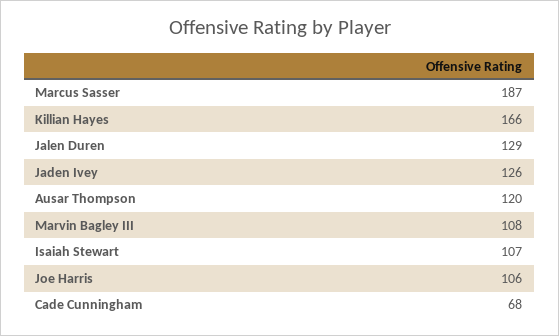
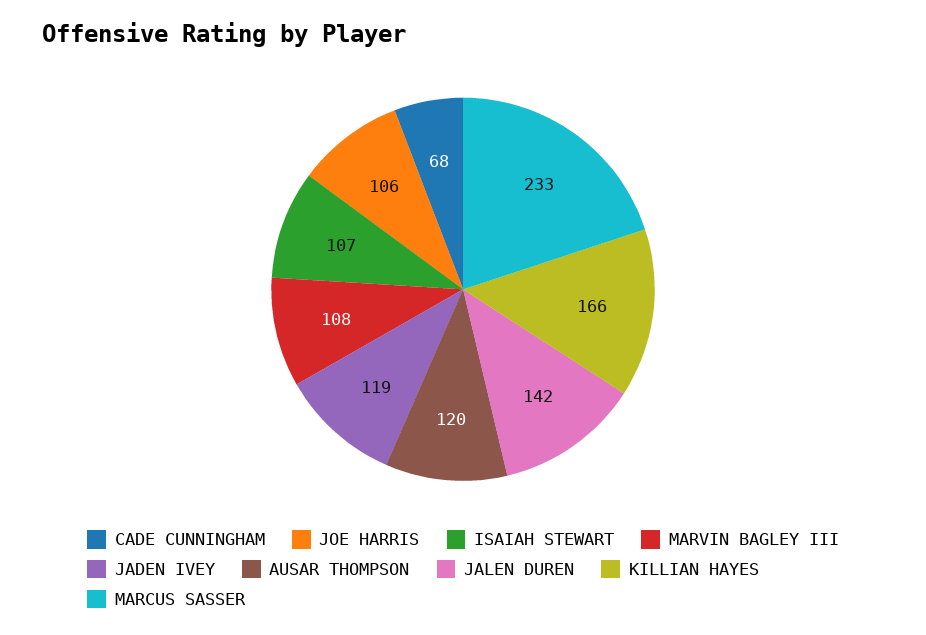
  {
-   "Marcus Sasser": 187,
+   "Marcus Sasser": 233,
    "Killian Hayes": 166,
-   "Jalen Duren": 129,
+   "Jalen Duren": 142,
-   "Jaden Ivey": 126,
+   "Jaden Ivey": 119,
    "Ausar Thompson": 120,
    "Marvin Bagley III": 108,
    "Isaiah Stewart": 107,
    "Joe Harris": 106,
    "Cade Cunningham": 68
  }

